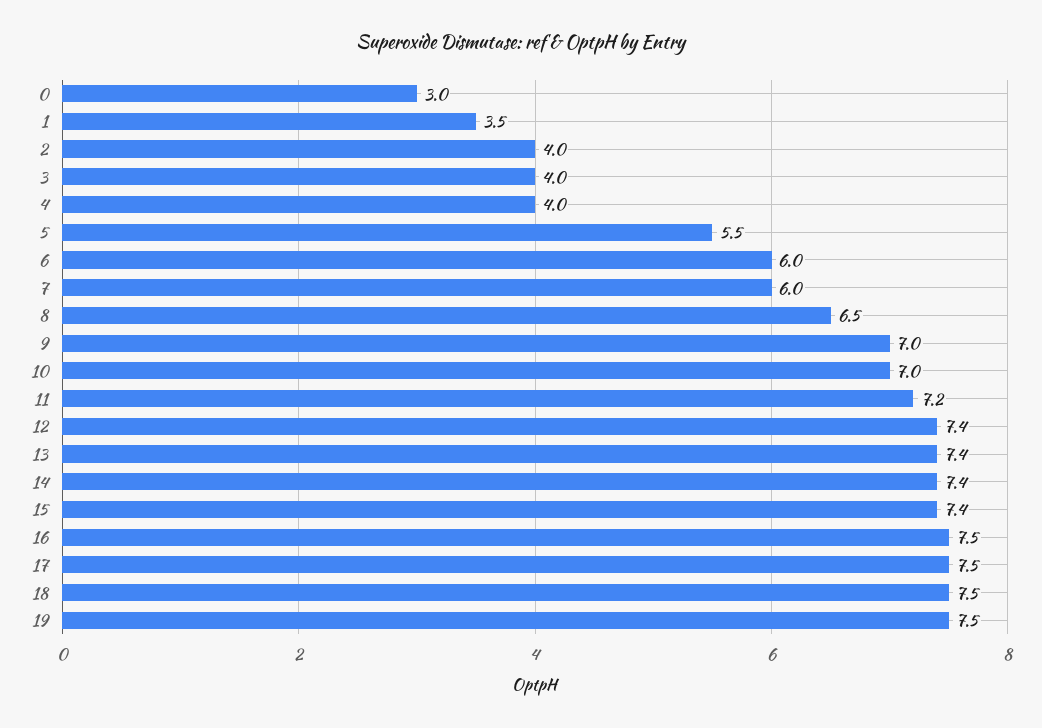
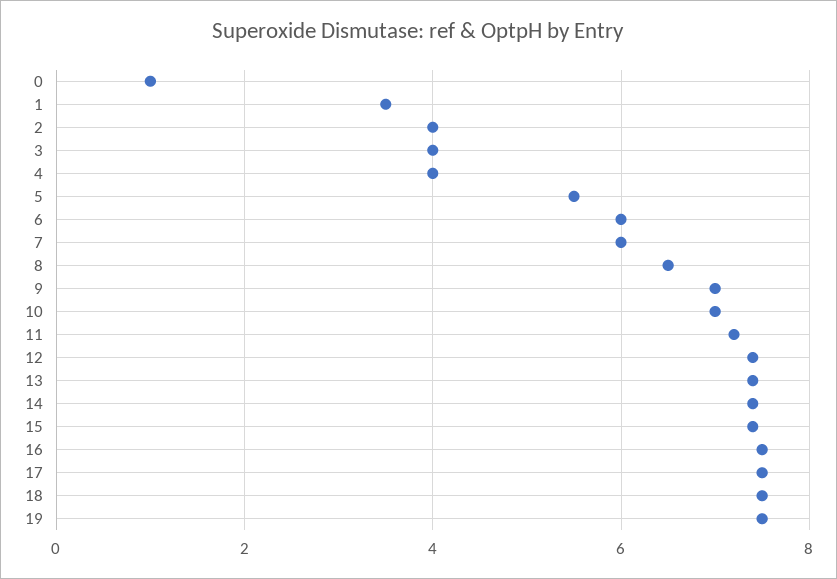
  {
-   "0": 3,
+   "0": 1,
    "1": 3.5,
    "2": 4,
    "3": 4,
    "4": 4,
    "5": 5.5,
    "6": 6,
    "7": 6,
    "8": 6.5,
    "9": 7,
    "10": 7,
    "11": 7.2,
    "12": 7.4,
    "13": 7.4,
    "14": 7.4,
    "15": 7.4,
    "16": 7.5,
    "17": 7.5,
    "18": 7.5,
    "19": 7.5
  }

